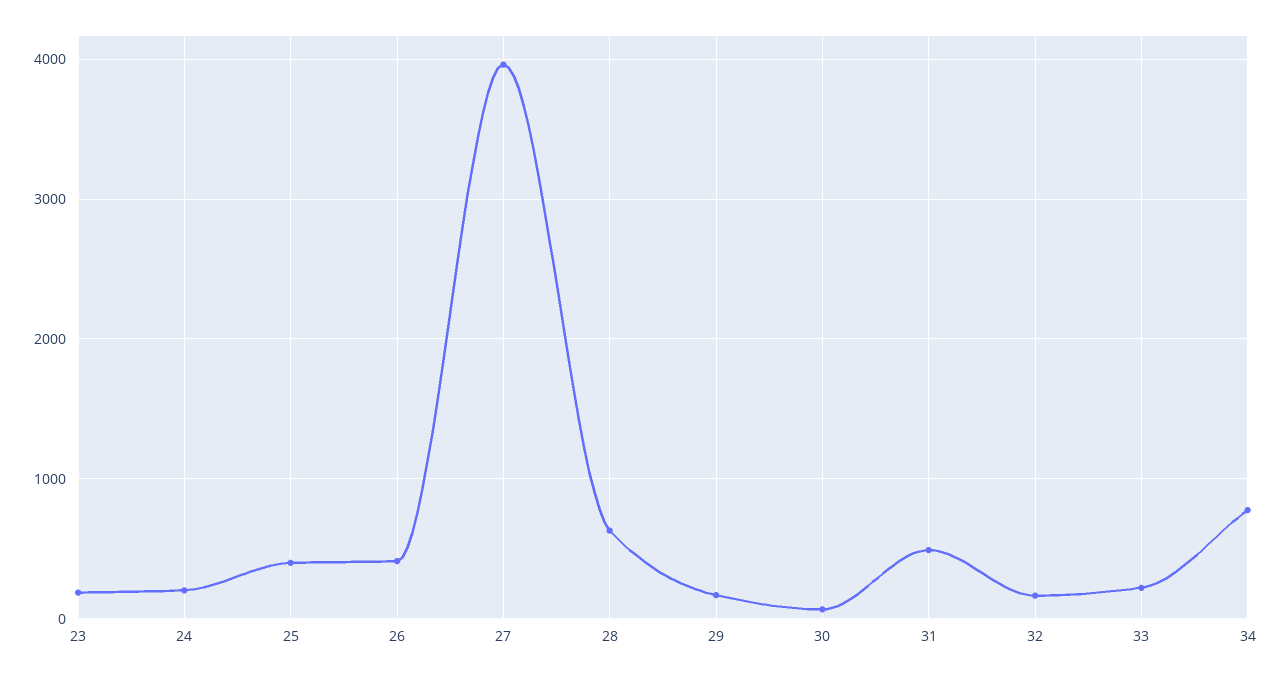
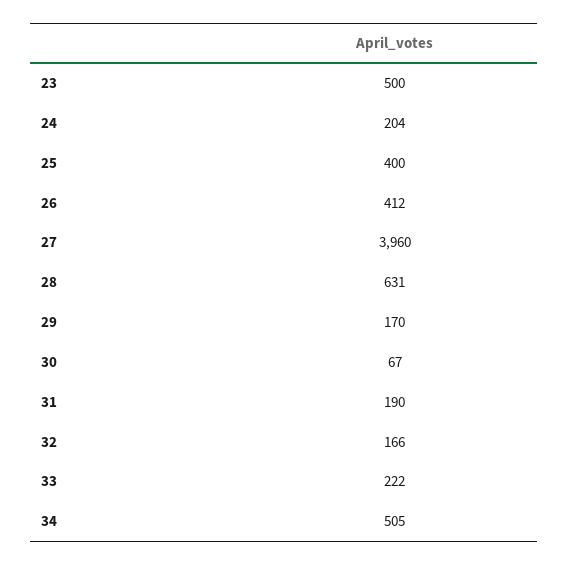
  {
-   "23": 200,
+   "23": 500,
    "24": 204,
    "25": 400,
    "26": 412,
    "27": 3960,
    "28": 631,
    "29": 170,
    "30": 67,
-   "31": 500,
+   "31": 190,
    "32": 166,
    "33": 222,
-   "34": 800
+   "34": 505
  }

